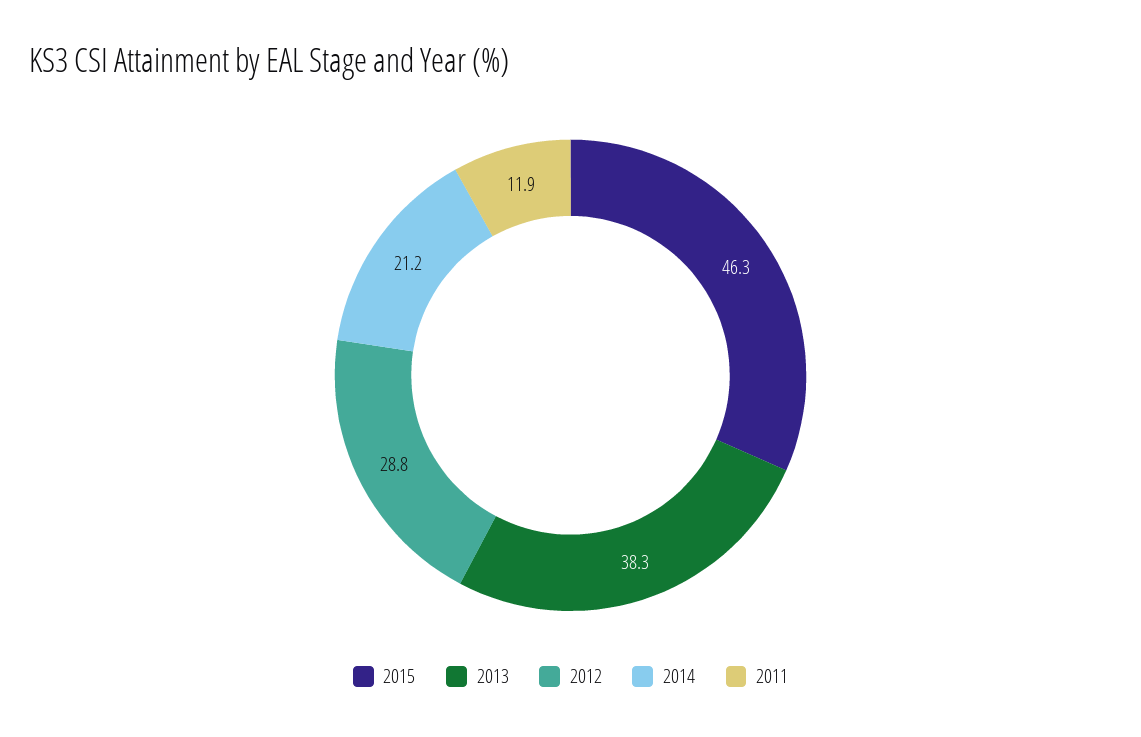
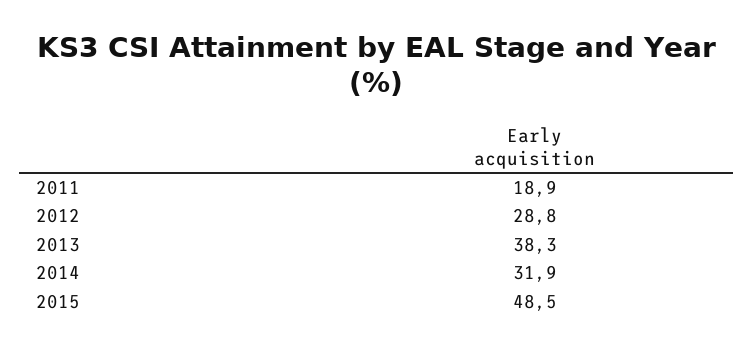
  {
-   "2015": 46.3,
+   "2015": 48.5,
    "2013": 38.3,
    "2012": 28.8,
-   "2014": 21.2,
+   "2014": 31.9,
-   "2011": 11.9
+   "2011": 18.9
  }

